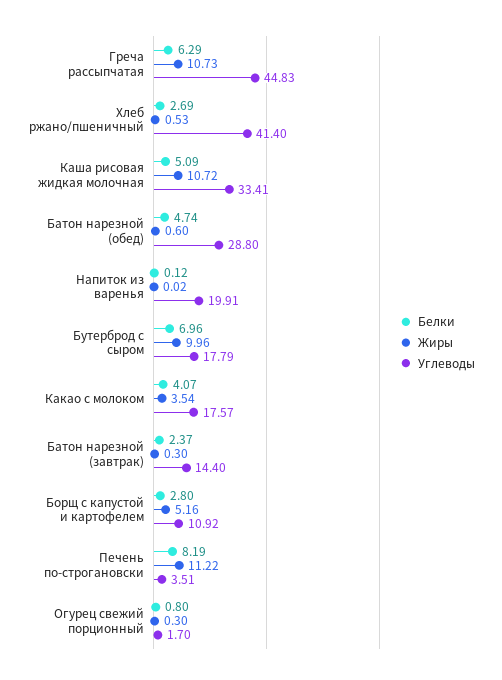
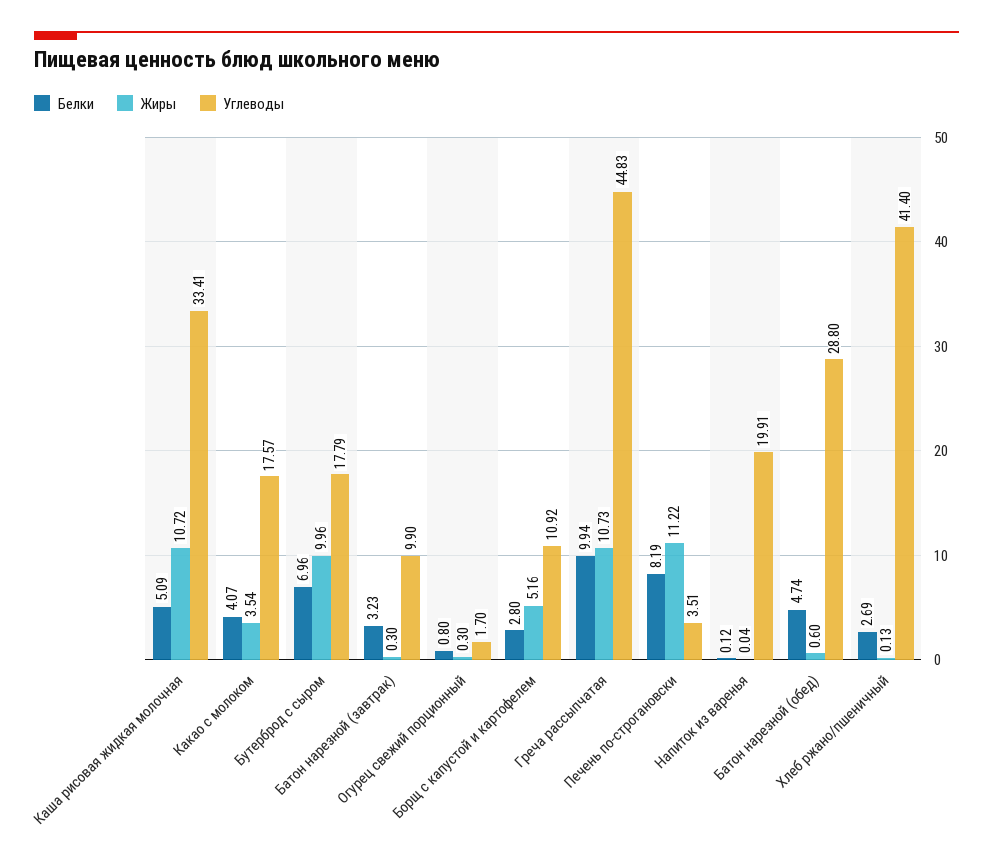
  {
    "Белки": {
-     "Греча рассыпчатая": 6.29,
+     "Греча рассыпчатая": 9.94,
      "Хлеб ржано/пшеничный": 2.69,
      "Каша рисовая жидкая молочная": 5.09,
      "Батон нарезной (обед)": 4.74,
      "Напиток из варенья": 0.12,
      "Бутерброд с сыром": 6.96,
      "Какао с молоком": 4.07,
-     "Батон нарезной (завтрак)": 2.37,
+     "Батон нарезной (завтрак)": 3.23,
      "Борщ с капустой и картофелем": 2.8,
      "Печень по-строгановски": 8.19,
      "Огурец свежий порционный": 0.8
    },
    "Жиры": {
      "Греча рассыпчатая": 10.73,
-     "Хлеб ржано/пшеничный": 0.53,
+     "Хлеб ржано/пшеничный": 0.13,
      "Каша рисовая жидкая молочная": 10.72,
      "Батон нарезной (обед)": 0.6,
-     "Напиток из варенья": 0.02,
+     "Напиток из варенья": 0.04,
      "Бутерброд с сыром": 9.96,
      "Какао с молоком": 3.54,
      "Батон нарезной (завтрак)": 0.3,
      "Борщ с капустой и картофелем": 5.16,
      "Печень по-строгановски": 11.22,
      "Огурец свежий порционный": 0.3
    },
    "Углеводы": {
      "Греча рассыпчатая": 44.83,
      "Хлеб ржано/пшеничный": 41.4,
      "Каша рисовая жидкая молочная": 33.41,
      "Батон нарезной (обед)": 28.8,
      "Напиток из варенья": 19.91,
      "Бутерброд с сыром": 17.79,
      "Какао с молоком": 17.57,
-     "Батон нарезной (завтрак)": 14.4,
+     "Батон нарезной (завтрак)": 9.9,
      "Борщ с капустой и картофелем": 10.92,
      "Печень по-строгановски": 3.51,
      "Огурец свежий порционный": 1.7
    }
  }

